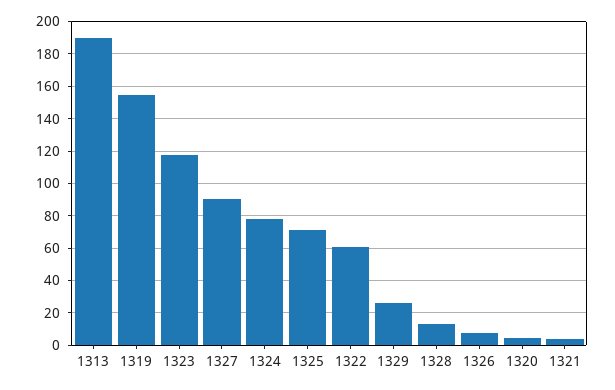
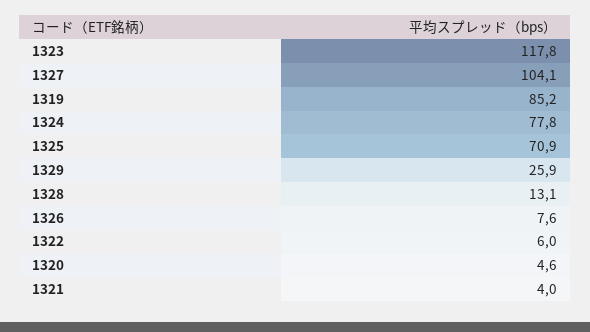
  {
-   "1313": 190,
-   "1319": 155,
+   "1319": 85.2,
    "1323": 117.8,
-   "1327": 90,
+   "1327": 104.1,
    "1324": 77.8,
    "1325": 70.9,
-   "1322": 60,
+   "1322": 6,
    "1329": 25.9,
    "1328": 13.1,
    "1326": 7.6,
    "1320": 4.6,
    "1321": 4
  }

